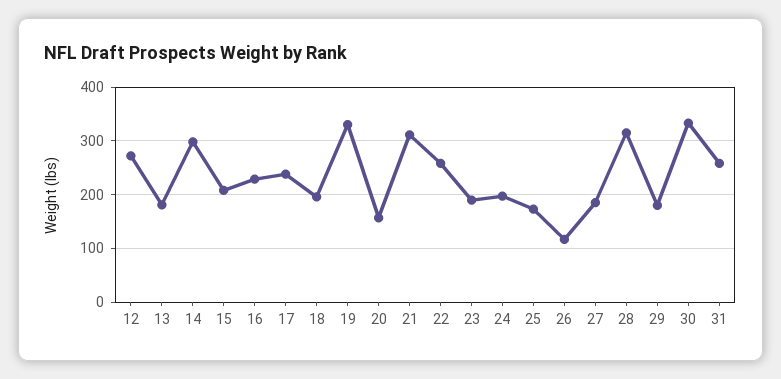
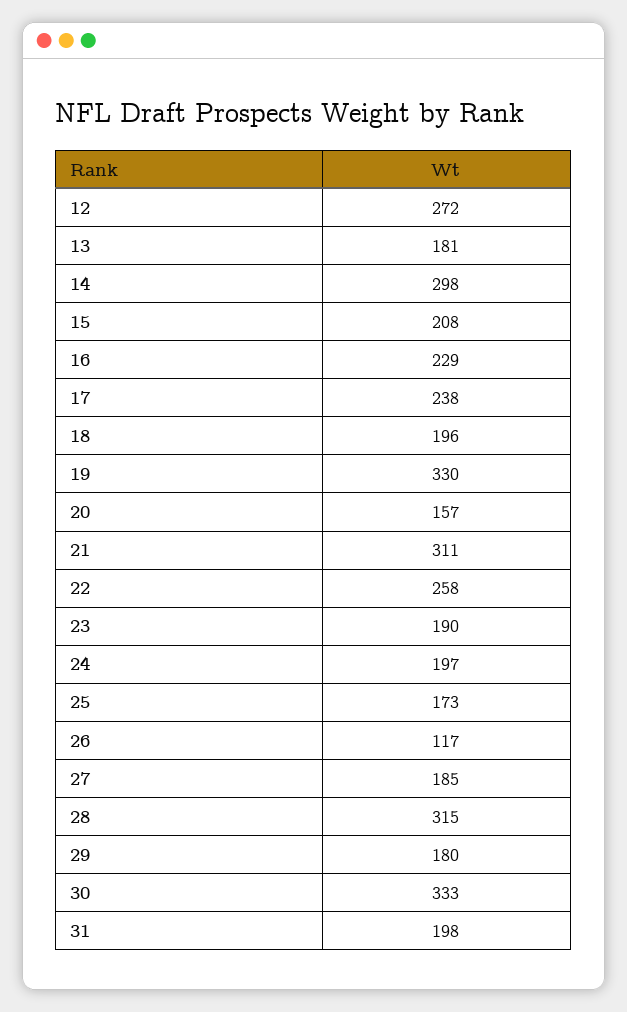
  {
    "12": 272,
    "13": 181,
    "14": 298,
    "15": 208,
    "16": 229,
    "17": 238,
    "18": 196,
    "19": 330,
    "20": 157,
    "21": 311,
    "22": 258,
    "23": 190,
    "24": 197,
    "25": 173,
    "26": 117,
    "27": 185,
    "28": 315,
    "29": 180,
    "30": 333,
-   "31": 260
+   "31": 198
  }

